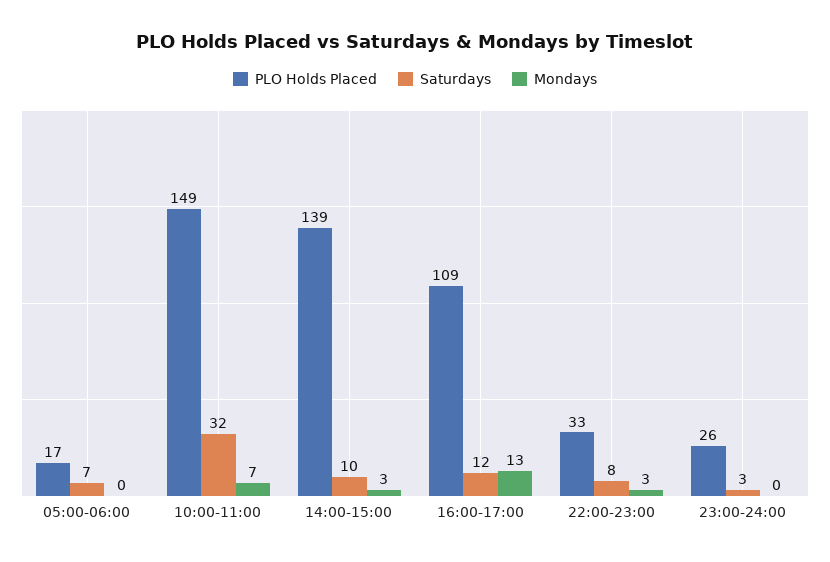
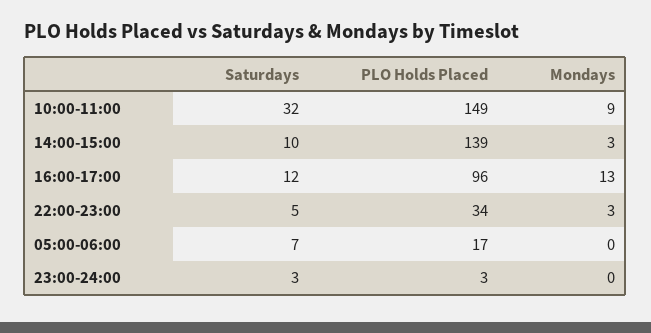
  {
    "PLO Holds Placed": {
      "05:00-06:00": 17,
      "10:00-11:00": 149,
      "14:00-15:00": 139,
-     "16:00-17:00": 109,
+     "16:00-17:00": 96,
-     "22:00-23:00": 33,
+     "22:00-23:00": 34,
-     "23:00-24:00": 26
+     "23:00-24:00": 3
    },
    "Saturdays": {
      "05:00-06:00": 7,
      "10:00-11:00": 32,
      "14:00-15:00": 10,
      "16:00-17:00": 12,
-     "22:00-23:00": 8,
+     "22:00-23:00": 5,
      "23:00-24:00": 3
    },
    "Mondays": {
      "05:00-06:00": 0,
-     "10:00-11:00": 7,
+     "10:00-11:00": 9,
      "14:00-15:00": 3,
      "16:00-17:00": 13,
      "22:00-23:00": 3,
      "23:00-24:00": 0
    }
  }

